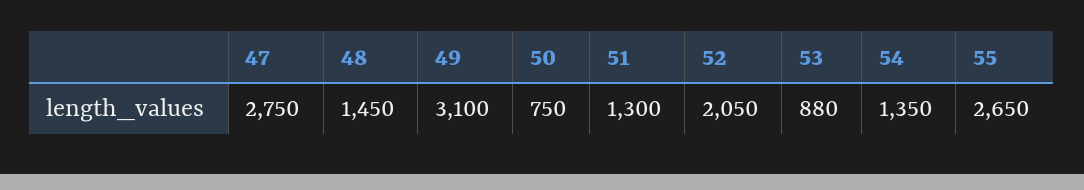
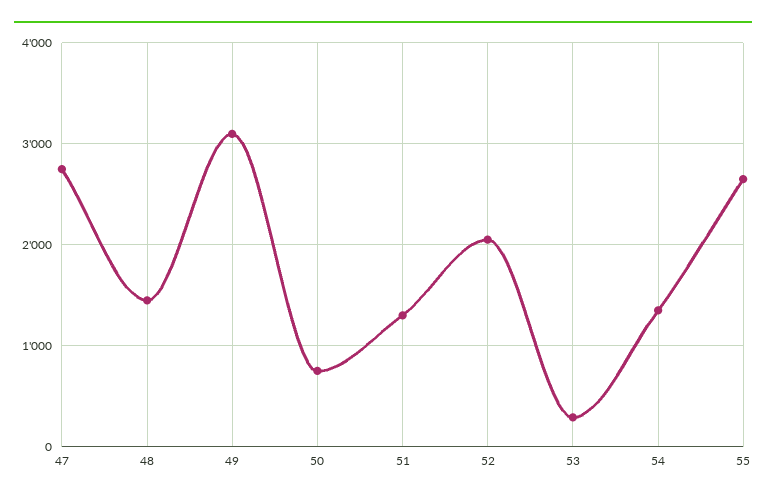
  {
    "47": 2750,
    "48": 1450,
    "49": 3100,
    "50": 750,
    "51": 1300,
    "52": 2050,
-   "53": 880,
+   "53": 300,
    "54": 1350,
    "55": 2650
  }

